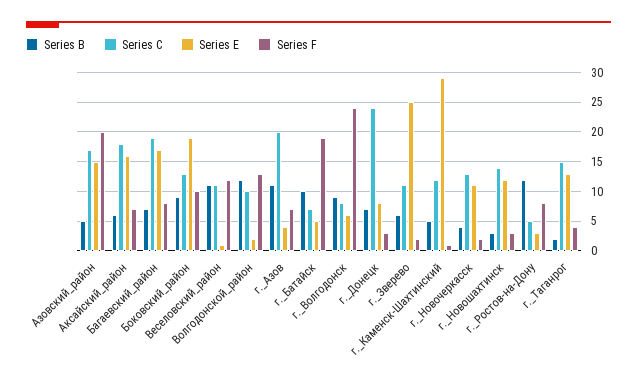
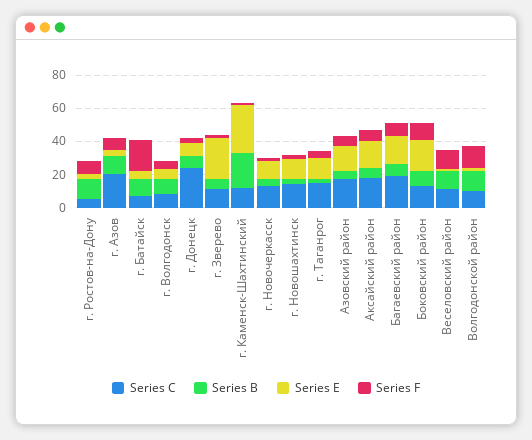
  {
    "Series B": {
      "Азовский_район": 5,
      "Аксайский_район": 5,
      "Багаевский_район": 5,
      "Боковский_район": 10,
      "Веселовский_район": 10,
      "Волгодонской_район": 10,
      "г._Азов": 10,
      "г._Батайск": 10,
      "г._Волгодонск": 10,
      "г._Донецк": 5,
      "г._Зверево": 5,
-     "г._Каменск-Шахтинский": 5,
+     "г._Каменск-Шахтинский": 20,
      "г._Новочеркасск": 5,
      "г._Новошахтинск": 5,
      "г._Ростов-на-Дону": 10,
      "г._Таганрог": 0
    },
    "Series C": {
      "Азовский_район": 15,
      "Аксайский_район": 20,
      "Багаевский_район": 20,
      "Боковский_район": 15,
      "Веселовский_район": 10,
      "Волгодонской_район": 10,
      "г._Азов": 20,
      "г._Батайск": 5,
      "г._Волгодонск": 10,
      "г._Донецк": 25,
      "г._Зверево": 10,
      "г._Каменск-Шахтинский": 10,
      "г._Новочеркасск": 15,
      "г._Новошахтинск": 15,
      "г._Ростов-на-Дону": 5,
      "г._Таганрог": 15
    },
    "Series E": {
      "Азовский_район": 15,
      "Аксайский_район": 15,
      "Багаевский_район": 15,
      "Боковский_район": 20,
      "Веселовский_район": 0,
      "Волгодонской_район": 0,
      "г._Азов": 5,
      "г._Батайск": 5,
      "г._Волгодонск": 5,
      "г._Донецк": 10,
      "г._Зверево": 25,
      "г._Каменск-Шахтинский": 30,
      "г._Новочеркасск": 10,
      "г._Новошахтинск": 10,
      "г._Ростов-на-Дону": 5,
      "г._Таганрог": 15
    },
    "Series F": {
-     "Азовский_район": 20,
+     "Азовский_район": 5,
      "Аксайский_район": 5,
      "Багаевский_район": 10,
      "Боковский_район": 10,
      "Веселовский_район": 10,
      "Волгодонской_район": 15,
      "г._Азов": 5,
      "г._Батайск": 20,
-     "г._Волгодонск": 25,
+     "г._Волгодонск": 5,
      "г._Донецк": 5,
      "г._Зверево": 0,
      "г._Каменск-Шахтинский": 0,
      "г._Новочеркасск": 0,
      "г._Новошахтинск": 5,
      "г._Ростов-на-Дону": 10,
      "г._Таганрог": 5
    }
  }

